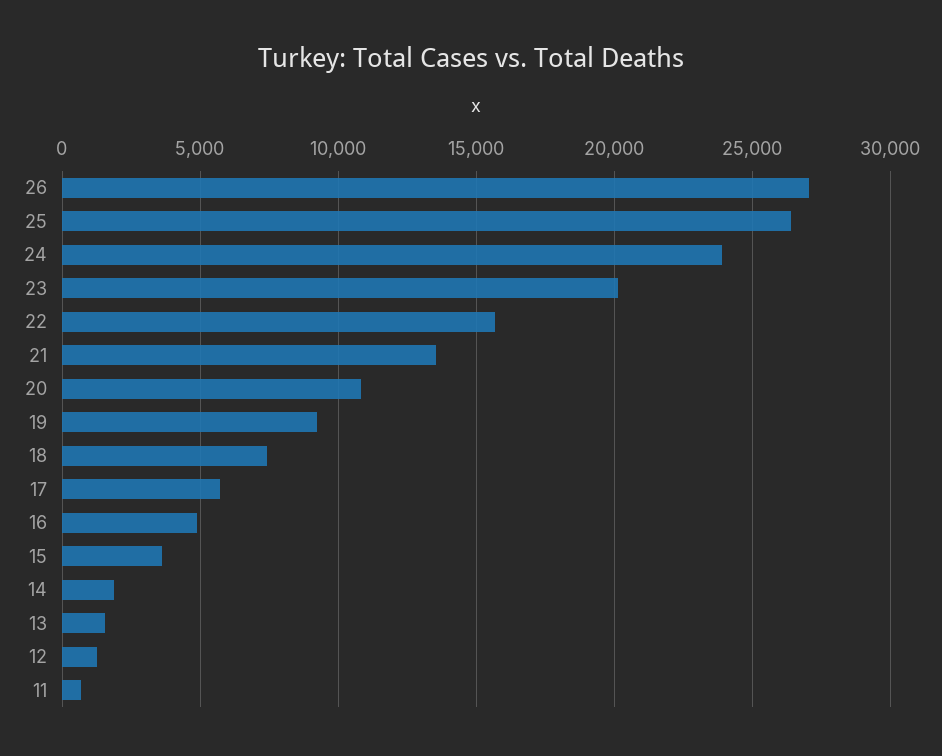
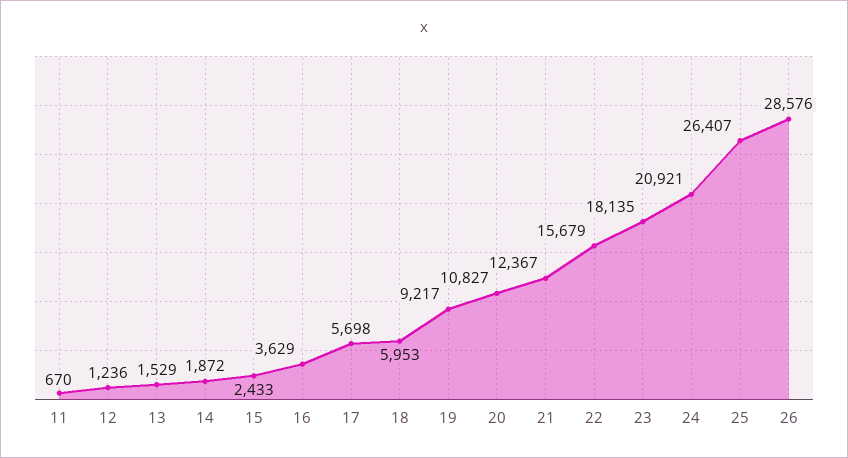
  {
-   "26": 27000,
+   "26": 28576,
    "25": 26407,
-   "24": 24000,
+   "24": 20921,
-   "23": 20000,
+   "23": 18135,
    "22": 15679,
-   "21": 13500,
+   "21": 12367,
    "20": 10827,
    "19": 9217,
-   "18": 7500,
+   "18": 5953,
    "17": 5698,
-   "16": 5000,
+   "16": 3629,
-   "15": 3500,
+   "15": 2433,
    "14": 1872,
    "13": 1529,
    "12": 1236,
    "11": 670
  }

